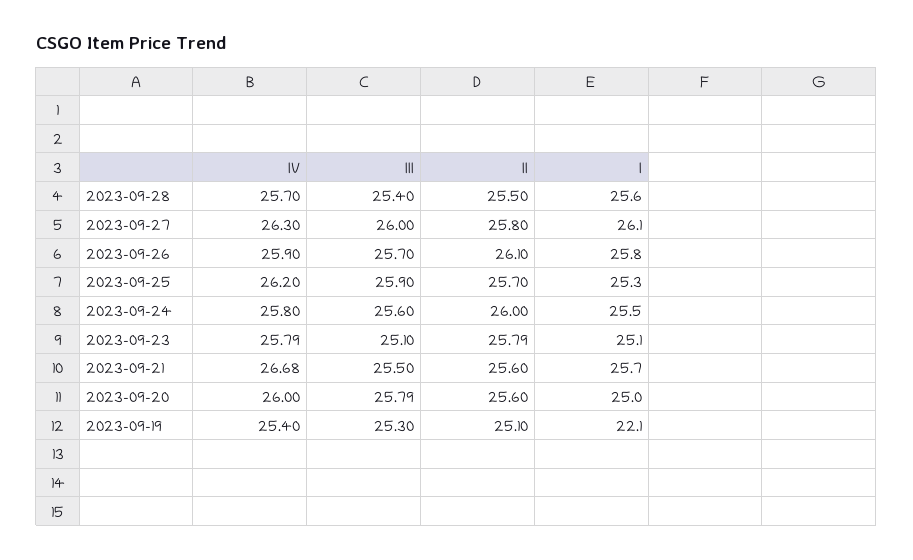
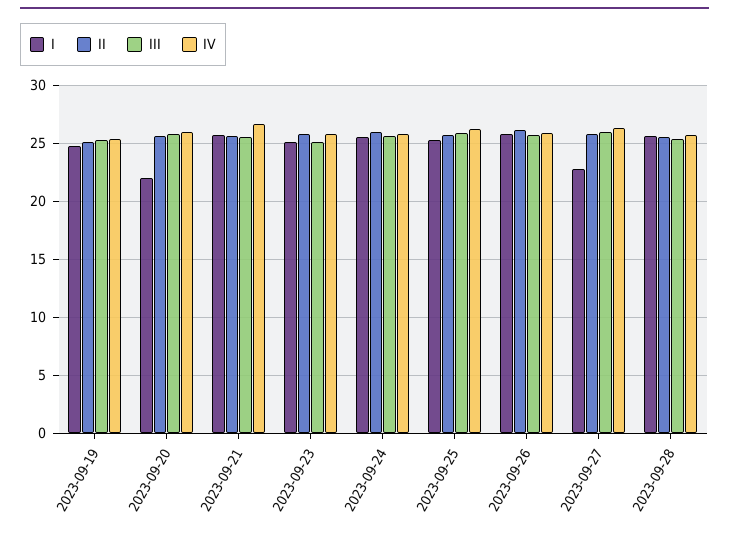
  {
    "IV": {
      "2023-09-28": 25.7,
      "2023-09-27": 26.3,
      "2023-09-26": 25.9,
      "2023-09-25": 26.2,
      "2023-09-24": 25.8,
      "2023-09-23": 25.79,
      "2023-09-21": 26.68,
      "2023-09-20": 26,
      "2023-09-19": 25.4
    },
    "III": {
      "2023-09-28": 25.4,
      "2023-09-27": 26,
      "2023-09-26": 25.7,
      "2023-09-25": 25.9,
      "2023-09-24": 25.6,
      "2023-09-23": 25.1,
      "2023-09-21": 25.5,
      "2023-09-20": 25.79,
      "2023-09-19": 25.3
    },
    "II": {
      "2023-09-28": 25.5,
      "2023-09-27": 25.8,
      "2023-09-26": 26.1,
      "2023-09-25": 25.7,
      "2023-09-24": 26,
      "2023-09-23": 25.79,
      "2023-09-21": 25.6,
      "2023-09-20": 25.6,
      "2023-09-19": 25.1
    },
    "I": {
      "2023-09-28": 25.6,
-     "2023-09-27": 26.1,
+     "2023-09-27": 23,
      "2023-09-26": 25.8,
      "2023-09-25": 25.3,
      "2023-09-24": 25.5,
      "2023-09-23": 25.1,
      "2023-09-21": 25.7,
-     "2023-09-20": 25,
+     "2023-09-20": 22,
-     "2023-09-19": 22.1
+     "2023-09-19": 25
    }
  }

